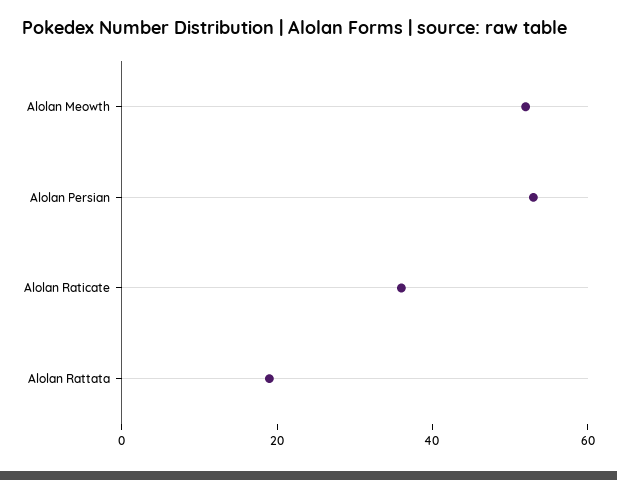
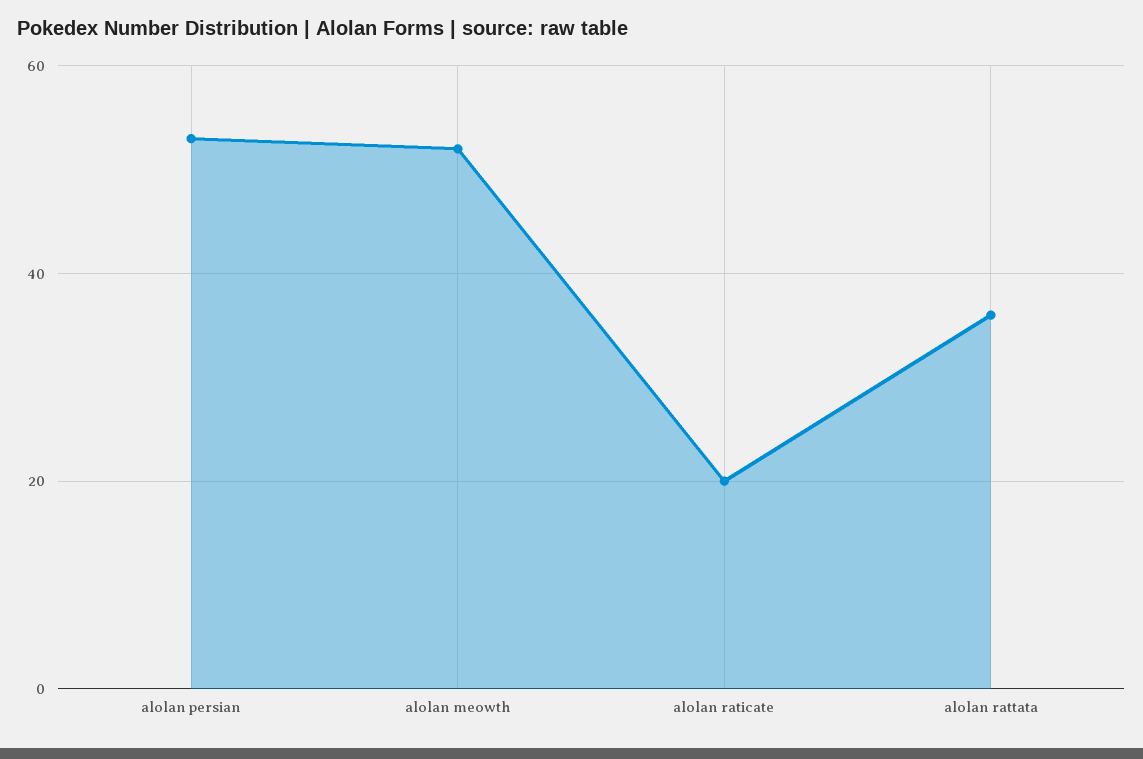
  {
    "Alolan Meowth": 50,
    "Alolan Persian": 55,
-   "Alolan Raticate": 35,
+   "Alolan Raticate": 20,
-   "Alolan Rattata": 20
+   "Alolan Rattata": 35
  }

